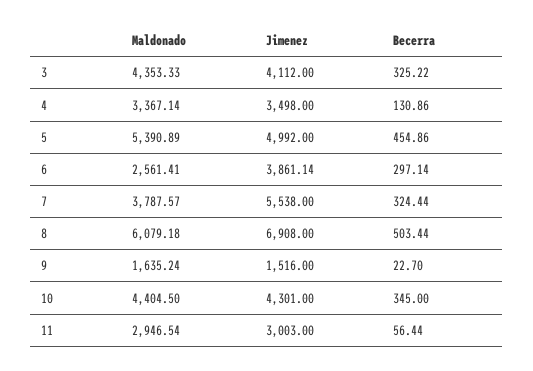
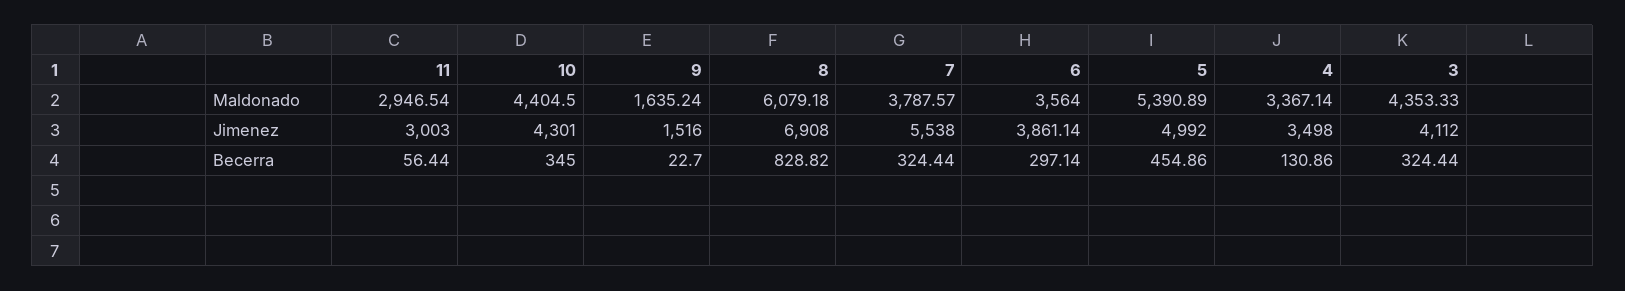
  {
    "Maldonado": {
      "3": 4353.33,
      "4": 3367.14,
      "5": 5390.89,
-     "6": 2561.41,
+     "6": 3564,
      "7": 3787.57,
      "8": 6079.18,
      "9": 1635.24,
      "10": 4404.5,
      "11": 2946.54
    },
    "Jimenez": {
      "3": 4112,
      "4": 3498,
      "5": 4992,
      "6": 3861.14,
      "7": 5538,
      "8": 6908,
      "9": 1516,
      "10": 4301,
      "11": 3003
    },
    "Becerra": {
-     "3": 325.22,
+     "3": 324.44,
      "4": 130.86,
      "5": 454.86,
      "6": 297.14,
      "7": 324.44,
-     "8": 503.44,
+     "8": 828.82,
      "9": 22.7,
      "10": 345,
      "11": 56.44
    }
  }

